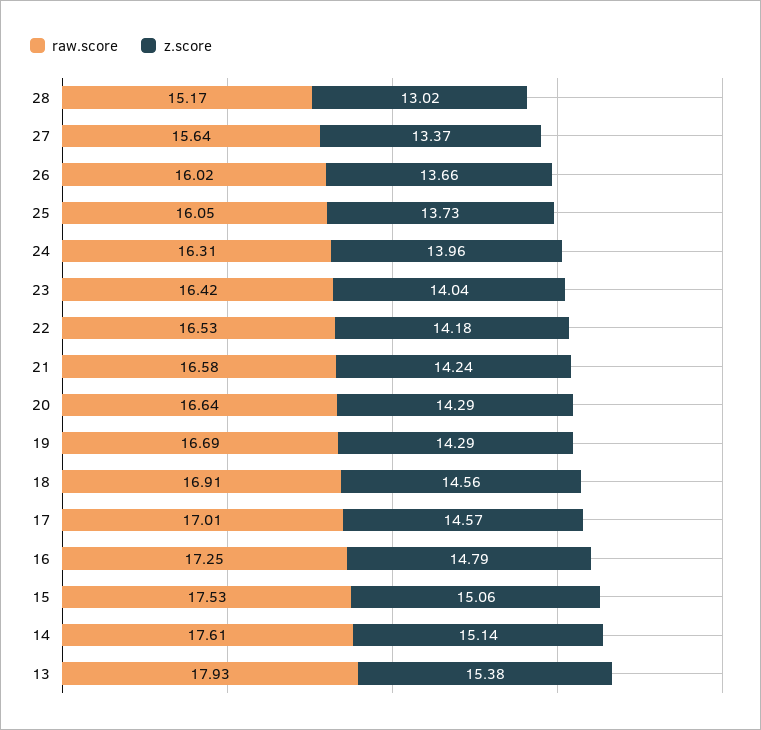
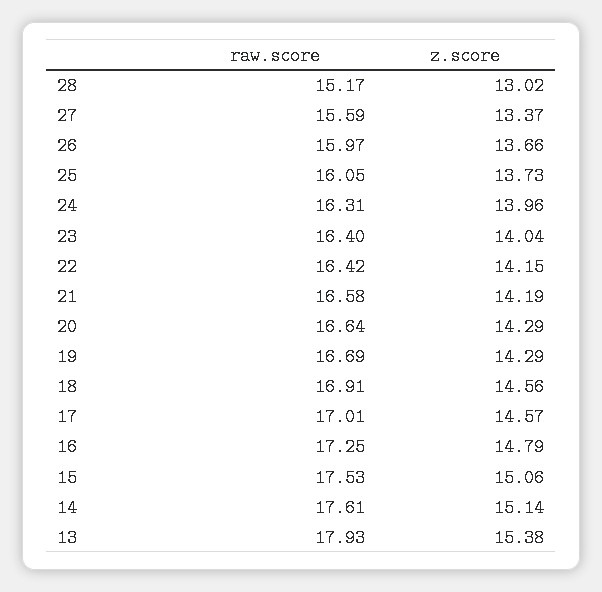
  {
    "raw.score": {
      "28": 15.17,
-     "27": 15.64,
+     "27": 15.59,
-     "26": 16.02,
+     "26": 15.97,
      "25": 16.05,
      "24": 16.31,
-     "23": 16.42,
+     "23": 16.4,
-     "22": 16.53,
+     "22": 16.42,
      "21": 16.58,
      "20": 16.64,
      "19": 16.69,
      "18": 16.91,
      "17": 17.01,
      "16": 17.25,
      "15": 17.53,
      "14": 17.61,
      "13": 17.93
    },
    "z.score": {
      "28": 13.02,
      "27": 13.37,
      "26": 13.66,
      "25": 13.73,
      "24": 13.96,
      "23": 14.04,
-     "22": 14.18,
+     "22": 14.15,
-     "21": 14.24,
+     "21": 14.19,
      "20": 14.29,
      "19": 14.29,
      "18": 14.56,
      "17": 14.57,
      "16": 14.79,
      "15": 15.06,
      "14": 15.14,
      "13": 15.38
    }
  }

